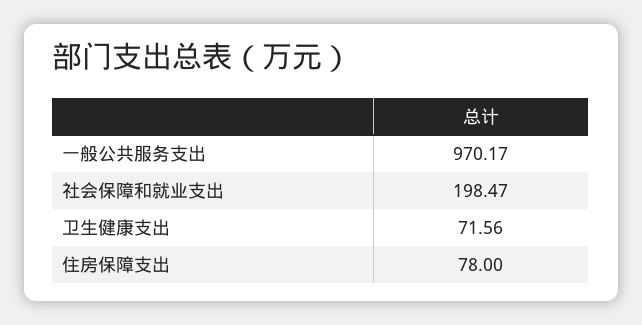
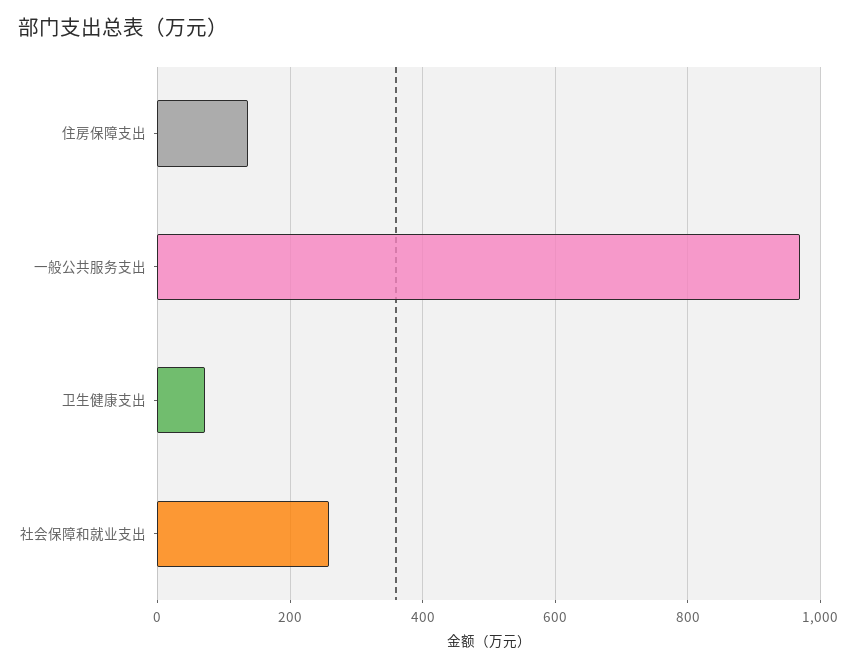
  {
    "一般公共服务支出": 970.17,
-   "社会保障和就业支出": 198.47,
+   "社会保障和就业支出": 260,
    "卫生健康支出": 71.56,
-   "住房保障支出": 78
+   "住房保障支出": 140
  }

